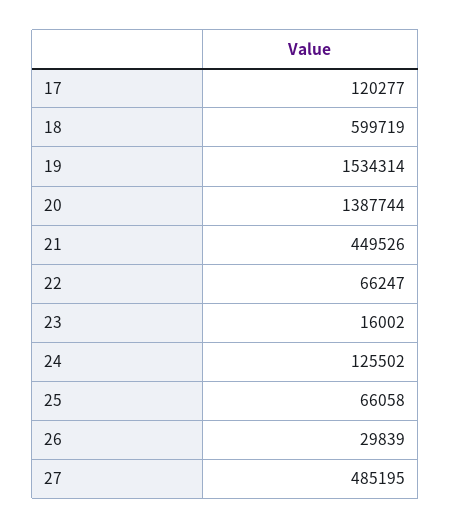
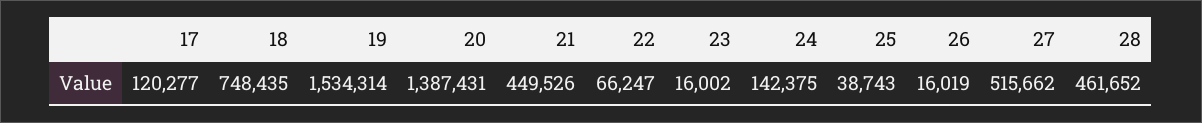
  {
    "17": 120277,
-   "18": 599719,
+   "18": 748435,
    "19": 1534314,
-   "20": 1387744,
+   "20": 1387431,
    "21": 449526,
    "22": 66247,
    "23": 16002,
-   "24": 125502,
+   "24": 142375,
-   "25": 66058,
+   "25": 38743,
-   "26": 29839,
+   "26": 16019,
-   "27": 485195
+   "27": 515662,
+   "28": 461652
  }

